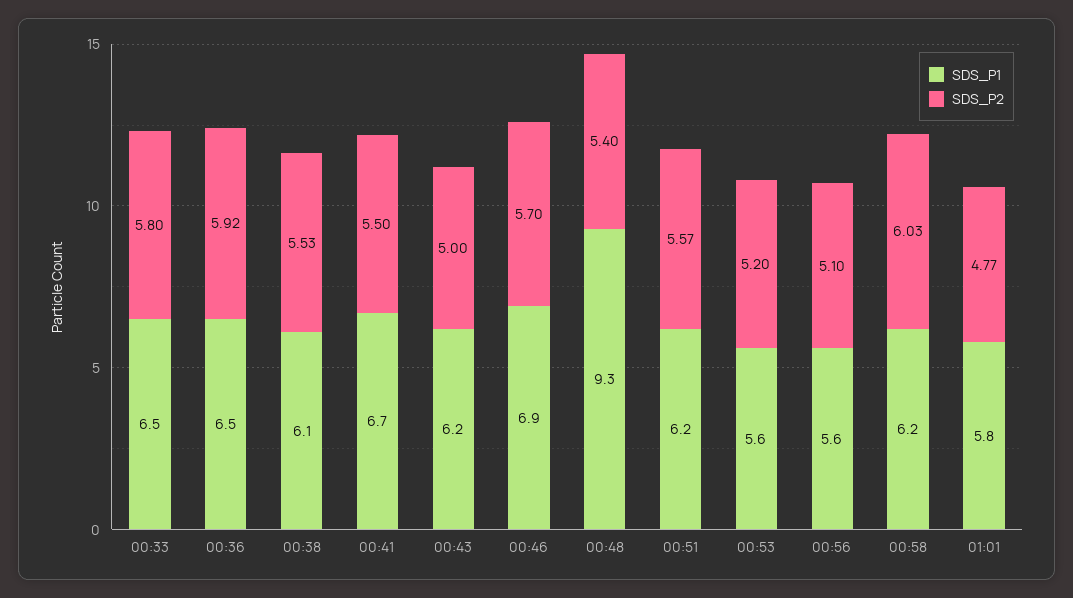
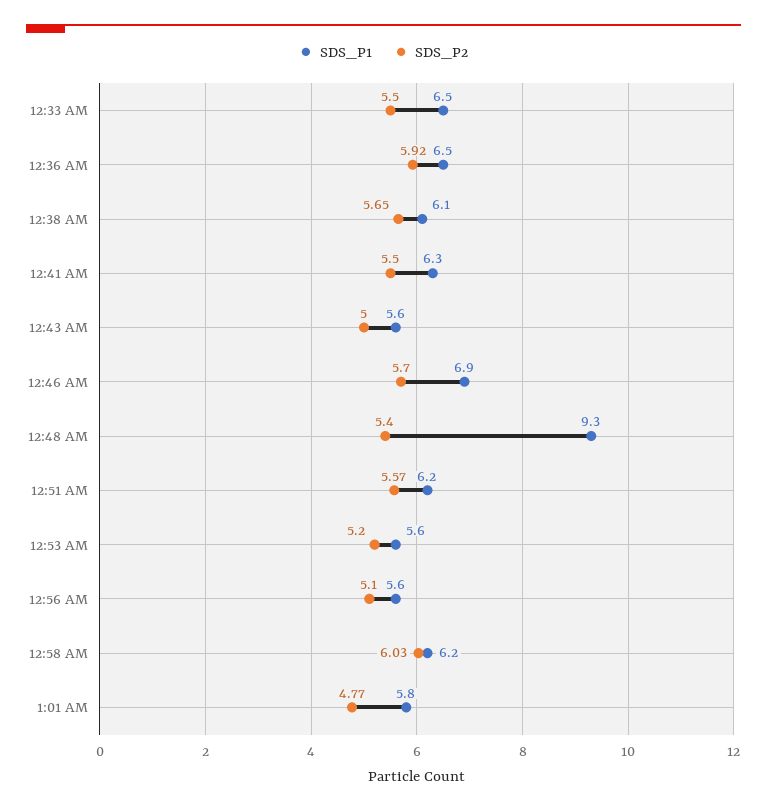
  {
    "SDS_P1": {
      "00:33": 6.5,
      "00:36": 6.5,
      "00:38": 6.1,
-     "00:41": 6.7,
+     "00:41": 6.3,
-     "00:43": 6.2,
+     "00:43": 5.6,
      "00:46": 6.9,
      "00:48": 9.3,
      "00:51": 6.2,
      "00:53": 5.6,
      "00:56": 5.6,
      "00:58": 6.2,
      "01:01": 5.8
    },
    "SDS_P2": {
-     "00:33": 5.8,
+     "00:33": 5.5,
      "00:36": 5.92,
-     "00:38": 5.53,
+     "00:38": 5.65,
      "00:41": 5.5,
      "00:43": 5,
      "00:46": 5.7,
      "00:48": 5.4,
      "00:51": 5.57,
      "00:53": 5.2,
      "00:56": 5.1,
      "00:58": 6.03,
      "01:01": 4.77
    }
  }

